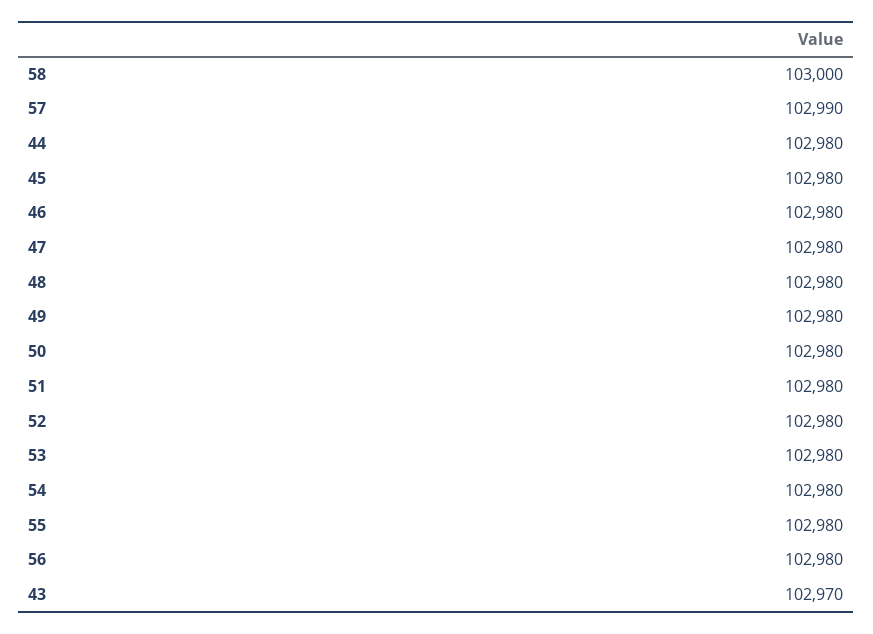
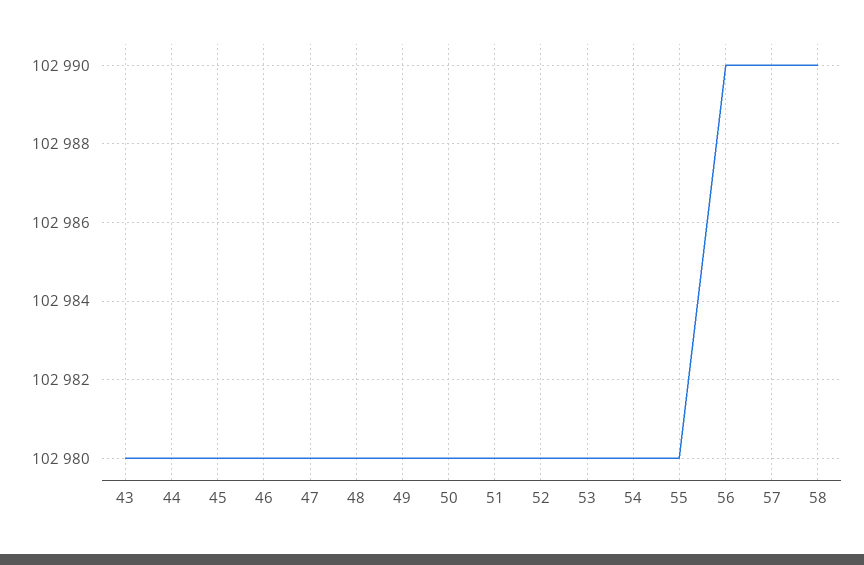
  {
-   "58": 103000,
+   "58": 102990,
    "57": 102990,
    "44": 102980,
    "45": 102980,
    "46": 102980,
    "47": 102980,
    "48": 102980,
    "49": 102980,
    "50": 102980,
    "51": 102980,
    "52": 102980,
    "53": 102980,
    "54": 102980,
    "55": 102980,
-   "56": 102980,
+   "56": 102990,
-   "43": 102970
+   "43": 102980
  }

